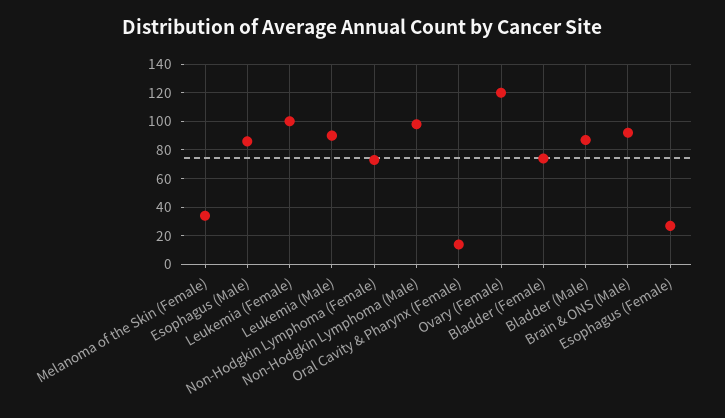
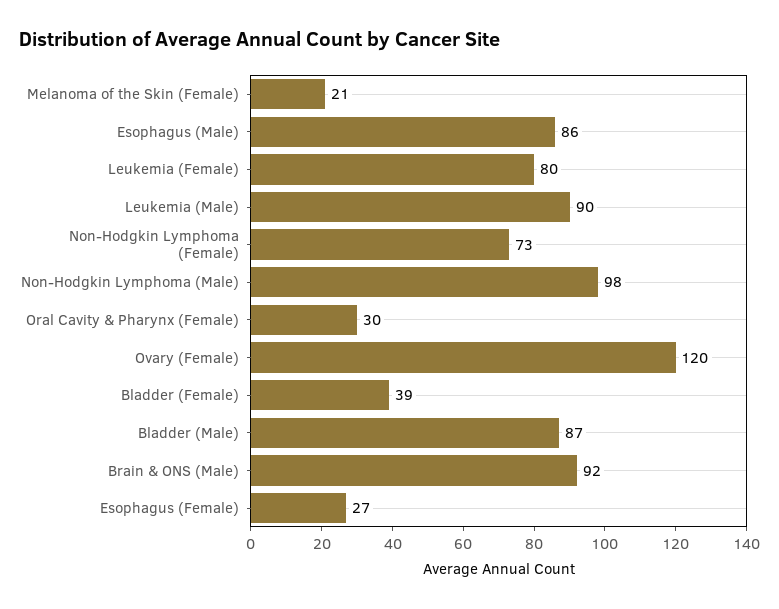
  {
-   "Melanoma of the Skin (Female)": 35,
+   "Melanoma of the Skin (Female)": 21,
    "Esophagus (Male)": 86,
-   "Leukemia (Female)": 100,
+   "Leukemia (Female)": 80,
    "Leukemia (Male)": 90,
    "Non-Hodgkin Lymphoma (Female)": 73,
    "Non-Hodgkin Lymphoma (Male)": 98,
-   "Oral Cavity & Pharynx (Female)": 15,
+   "Oral Cavity & Pharynx (Female)": 30,
    "Ovary (Female)": 120,
-   "Bladder (Female)": 75,
+   "Bladder (Female)": 39,
    "Bladder (Male)": 87,
    "Brain & ONS (Male)": 92,
    "Esophagus (Female)": 27
  }

